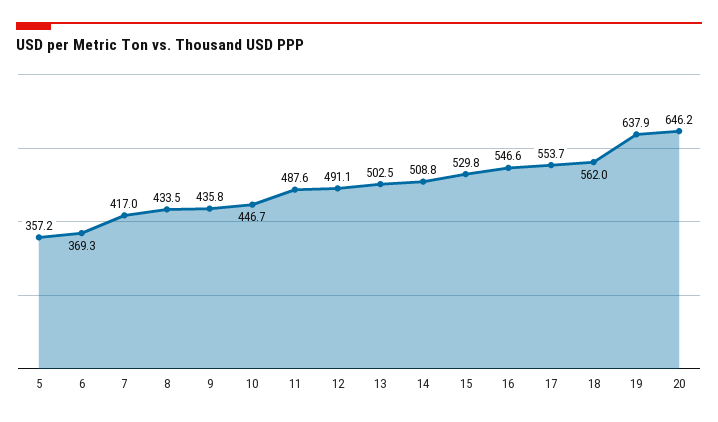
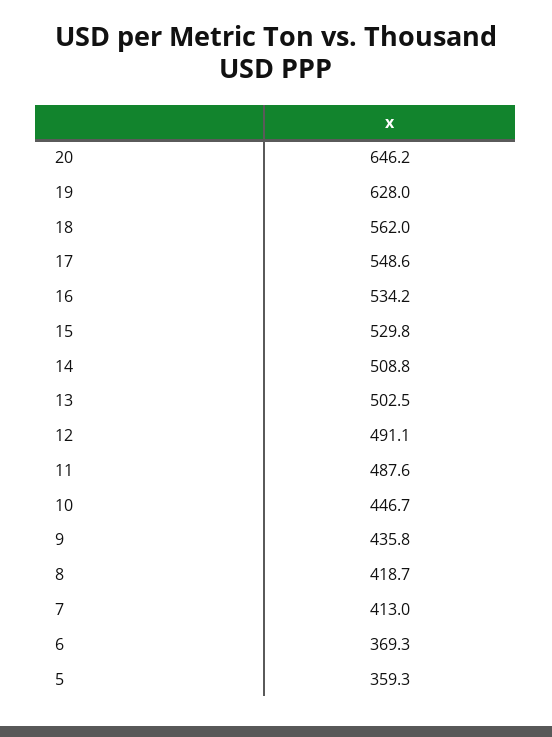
  {
-   "5": 357.2,
+   "5": 359.3,
    "6": 369.3,
-   "7": 417,
+   "7": 413,
-   "8": 433.5,
+   "8": 418.7,
    "9": 435.8,
    "10": 446.7,
    "11": 487.6,
    "12": 491.1,
    "13": 502.5,
    "14": 508.8,
    "15": 529.8,
-   "16": 546.6,
+   "16": 534.2,
-   "17": 553.7,
+   "17": 548.6,
    "18": 562,
-   "19": 637.9,
+   "19": 628,
    "20": 646.2
  }

